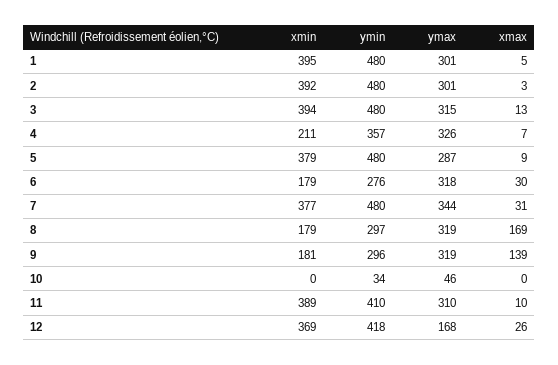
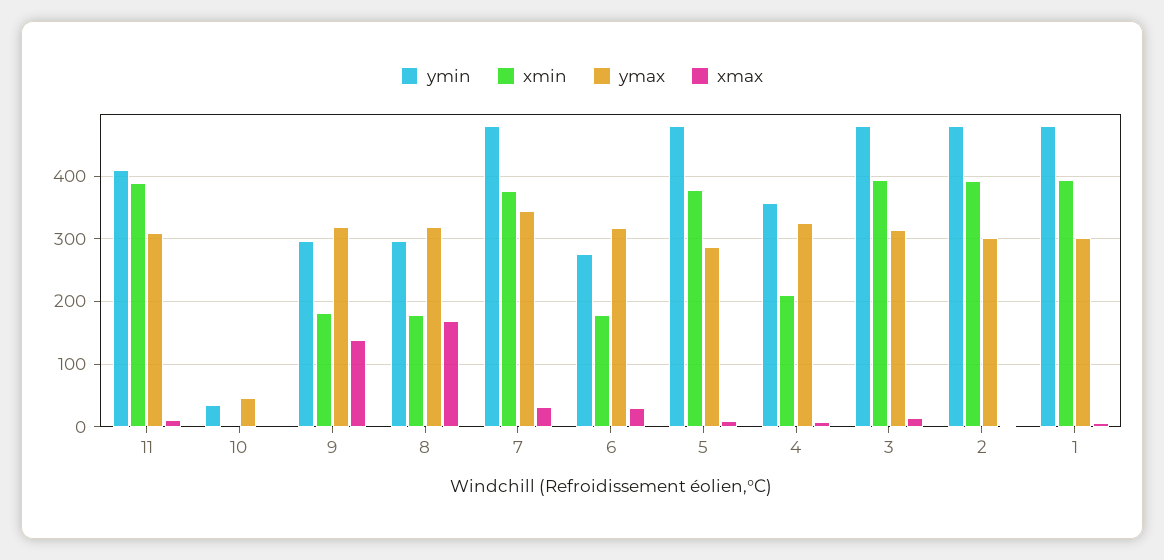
  {
    "xmin": {
      "1": 395,
      "2": 392,
      "3": 394,
      "4": 211,
      "5": 379,
      "6": 179,
      "7": 377,
      "8": 179,
      "9": 181,
      "10": 0,
-     "11": 389,
+     "11": 389
-     "12": 369
    },
    "ymin": {
      "1": 480,
      "2": 480,
      "3": 480,
      "4": 357,
      "5": 480,
      "6": 276,
      "7": 480,
      "8": 297,
      "9": 296,
      "10": 34,
-     "11": 410,
+     "11": 410
-     "12": 418
    },
    "ymax": {
      "1": 301,
      "2": 301,
      "3": 315,
      "4": 326,
      "5": 287,
      "6": 318,
      "7": 344,
      "8": 319,
      "9": 319,
      "10": 46,
-     "11": 310,
+     "11": 310
-     "12": 168
    },
    "xmax": {
      "1": 5,
      "2": 3,
      "3": 13,
      "4": 7,
      "5": 9,
      "6": 30,
      "7": 31,
      "8": 169,
      "9": 139,
      "10": 0,
-     "11": 10,
+     "11": 10
-     "12": 26
    }
  }

